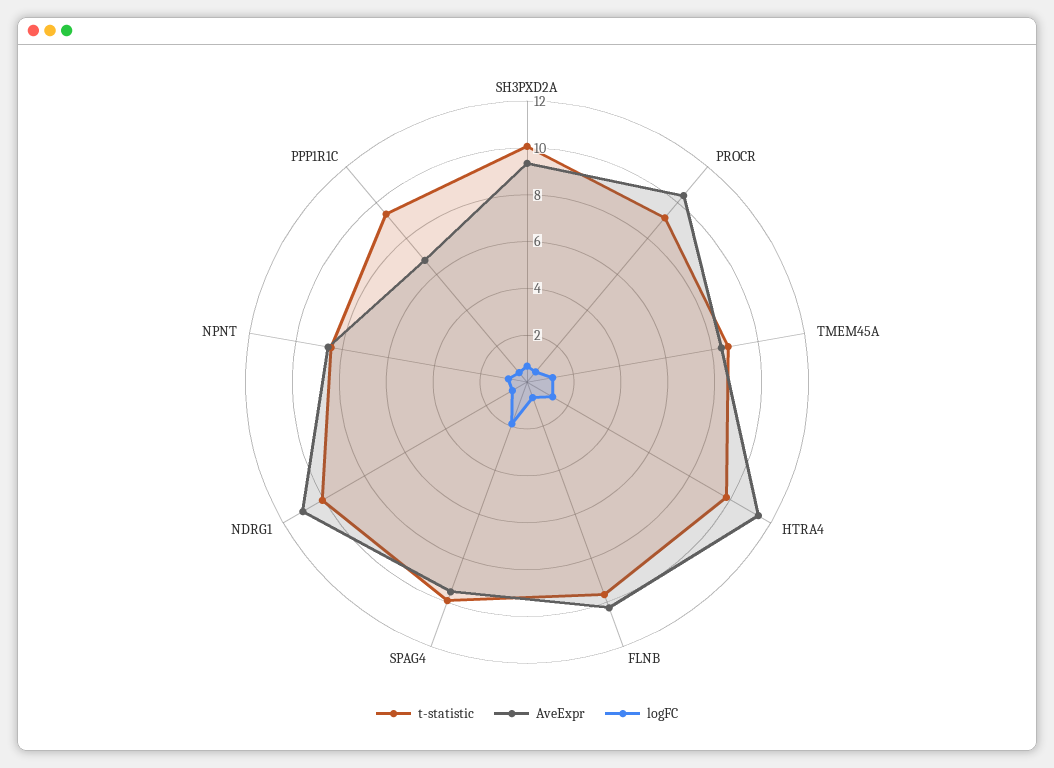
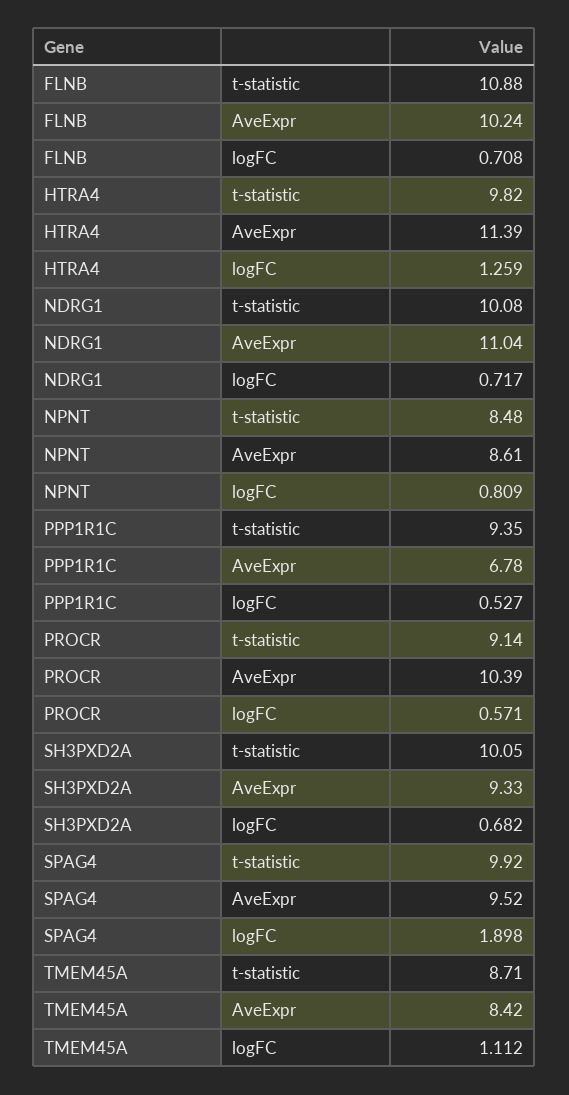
  {
    "t-statistic": {
      "SH3PXD2A": 10.05,
      "PROCR": 9.14,
      "TMEM45A": 8.71,
      "HTRA4": 9.82,
-     "FLNB": 9.5,
+     "FLNB": 10.88,
      "SPAG4": 9.92,
      "NDRG1": 10.08,
      "NPNT": 8.48,
      "PPP1R1C": 9.35
    },
    "AveExpr": {
      "SH3PXD2A": 9.33,
      "PROCR": 10.39,
      "TMEM45A": 8.42,
      "HTRA4": 11.39,
      "FLNB": 10.24,
      "SPAG4": 9.52,
      "NDRG1": 11.04,
      "NPNT": 8.61,
      "PPP1R1C": 6.78
    },
    "logFC": {
      "SH3PXD2A": 0.682,
      "PROCR": 0.571,
      "TMEM45A": 1.112,
      "HTRA4": 1.259,
      "FLNB": 0.708,
      "SPAG4": 1.898,
      "NDRG1": 0.717,
      "NPNT": 0.809,
      "PPP1R1C": 0.527
    }
  }

